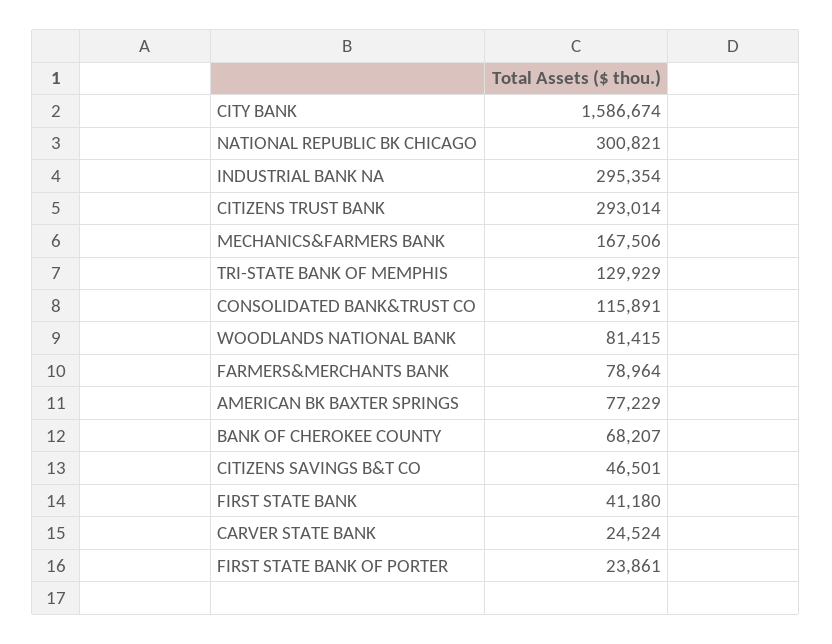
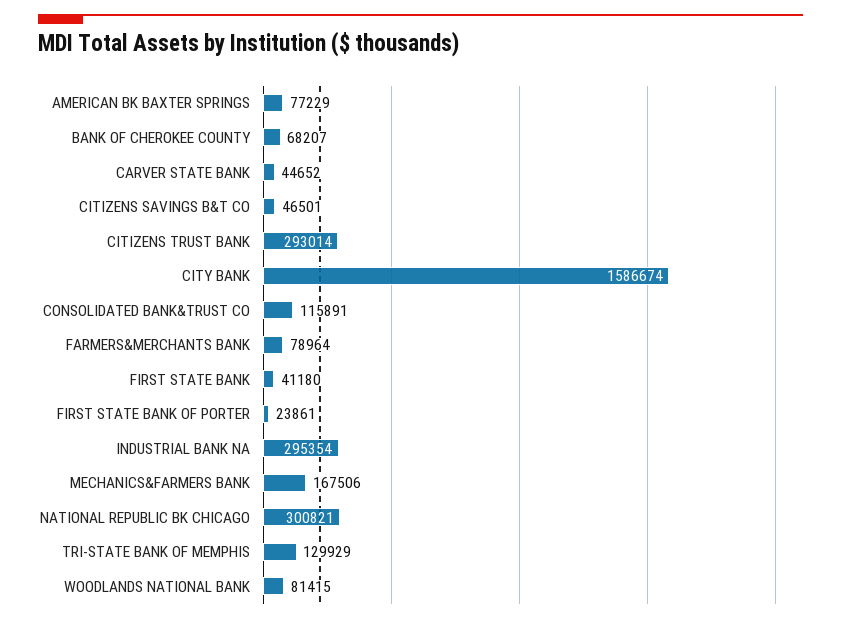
  {
    "CITY BANK": 1586674,
    "NATIONAL REPUBLIC BK CHICAGO": 300821,
    "INDUSTRIAL BANK NA": 295354,
    "CITIZENS TRUST BANK": 293014,
    "MECHANICS&FARMERS BANK": 167506,
    "TRI-STATE BANK OF MEMPHIS": 129929,
    "CONSOLIDATED BANK&TRUST CO": 115891,
    "WOODLANDS NATIONAL BANK": 81415,
    "FARMERS&MERCHANTS BANK": 78964,
    "AMERICAN BK BAXTER SPRINGS": 77229,
    "BANK OF CHEROKEE COUNTY": 68207,
    "CITIZENS SAVINGS B&T CO": 46501,
    "FIRST STATE BANK": 41180,
-   "CARVER STATE BANK": 24524,
+   "CARVER STATE BANK": 44652,
    "FIRST STATE BANK OF PORTER": 23861
  }

